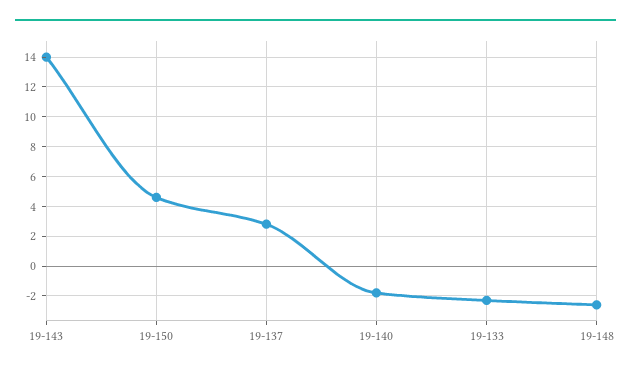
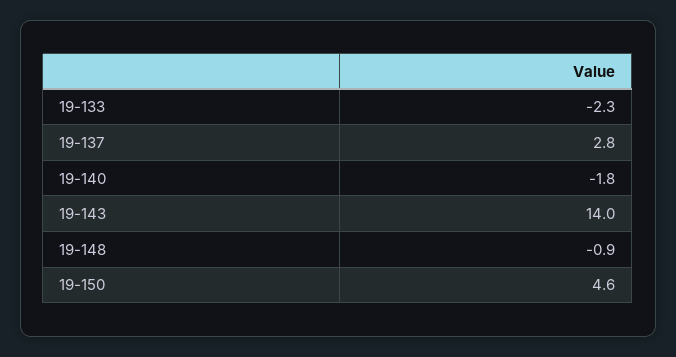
  {
    "19-143": 14,
    "19-150": 4.6,
    "19-137": 2.8,
    "19-140": -1.8,
    "19-133": -2.3,
-   "19-148": -2.5
+   "19-148": -0.9
  }

